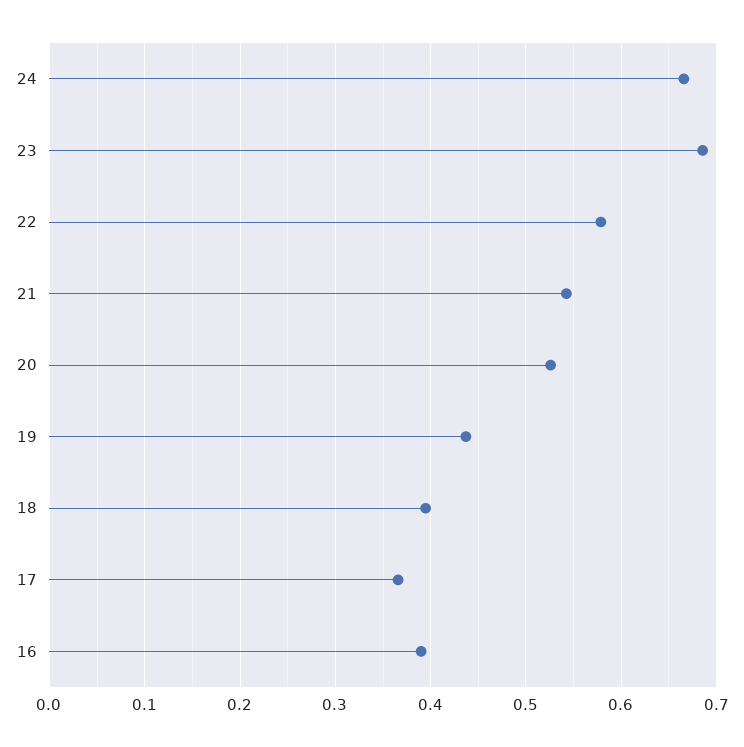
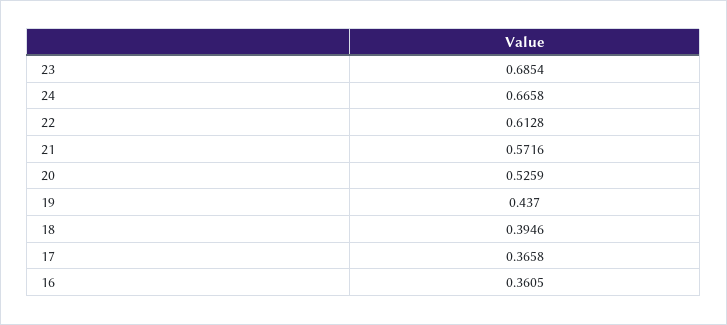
  {
    "24": 0.6658,
    "23": 0.6854,
-   "22": 0.58,
+   "22": 0.6128,
-   "21": 0.54,
+   "21": 0.5716,
    "20": 0.5259,
    "19": 0.437,
    "18": 0.3946,
    "17": 0.3658,
-   "16": 0.39
+   "16": 0.3605
  }

